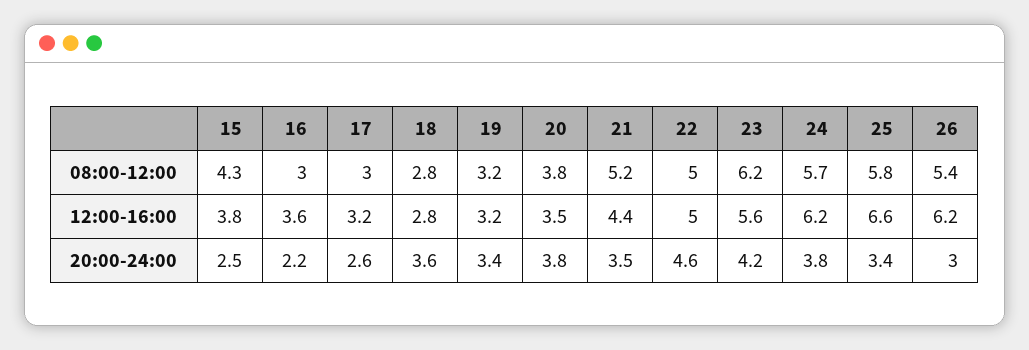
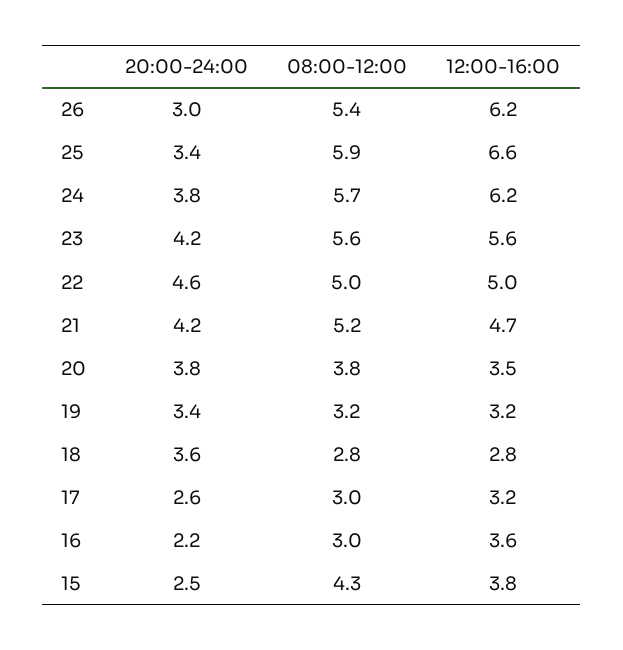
  {
    "15": {
      "08:00-12:00": 4.3,
      "12:00-16:00": 3.8,
      "20:00-24:00": 2.5
    },
    "16": {
      "08:00-12:00": 3,
      "12:00-16:00": 3.6,
      "20:00-24:00": 2.2
    },
    "17": {
      "08:00-12:00": 3,
      "12:00-16:00": 3.2,
      "20:00-24:00": 2.6
    },
    "18": {
      "08:00-12:00": 2.8,
      "12:00-16:00": 2.8,
      "20:00-24:00": 3.6
    },
    "19": {
      "08:00-12:00": 3.2,
      "12:00-16:00": 3.2,
      "20:00-24:00": 3.4
    },
    "20": {
      "08:00-12:00": 3.8,
      "12:00-16:00": 3.5,
      "20:00-24:00": 3.8
    },
    "21": {
      "08:00-12:00": 5.2,
-     "12:00-16:00": 4.4,
+     "12:00-16:00": 4.7,
-     "20:00-24:00": 3.5
+     "20:00-24:00": 4.2
    },
    "22": {
      "08:00-12:00": 5,
      "12:00-16:00": 5,
      "20:00-24:00": 4.6
    },
    "23": {
-     "08:00-12:00": 6.2,
+     "08:00-12:00": 5.6,
      "12:00-16:00": 5.6,
      "20:00-24:00": 4.2
    },
    "24": {
      "08:00-12:00": 5.7,
      "12:00-16:00": 6.2,
      "20:00-24:00": 3.8
    },
    "25": {
-     "08:00-12:00": 5.8,
+     "08:00-12:00": 5.9,
      "12:00-16:00": 6.6,
      "20:00-24:00": 3.4
    },
    "26": {
      "08:00-12:00": 5.4,
      "12:00-16:00": 6.2,
      "20:00-24:00": 3
    }
  }

